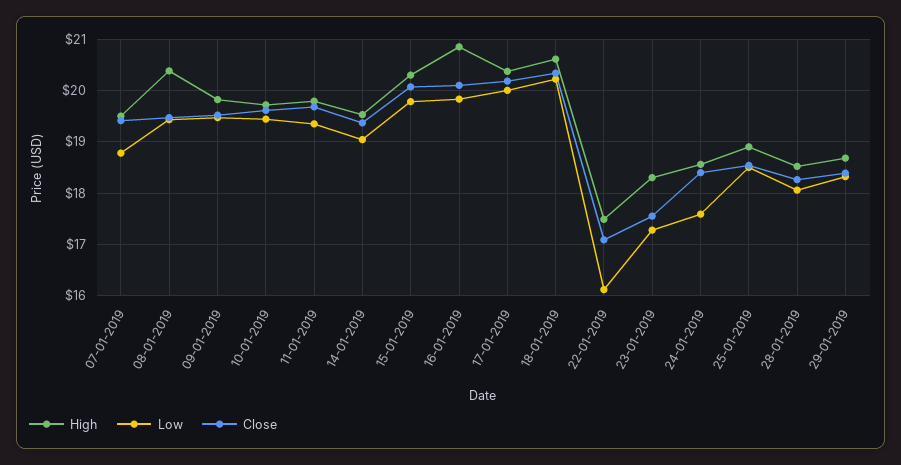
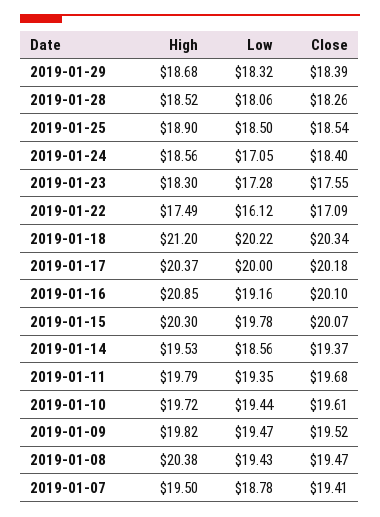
  {
    "High": {
      "07-01-2019": 19.5,
      "08-01-2019": 20.38,
      "09-01-2019": 19.82,
      "10-01-2019": 19.72,
      "11-01-2019": 19.79,
      "14-01-2019": 19.53,
      "15-01-2019": 20.3,
      "16-01-2019": 20.85,
      "17-01-2019": 20.37,
-     "18-01-2019": 20.6,
+     "18-01-2019": 21.2,
      "22-01-2019": 17.49,
      "23-01-2019": 18.3,
      "24-01-2019": 18.56,
      "25-01-2019": 18.9,
      "28-01-2019": 18.52,
      "29-01-2019": 18.68
    },
    "Low": {
      "07-01-2019": 18.78,
      "08-01-2019": 19.43,
      "09-01-2019": 19.47,
      "10-01-2019": 19.44,
      "11-01-2019": 19.35,
-     "14-01-2019": 19,
+     "14-01-2019": 18.56,
      "15-01-2019": 19.78,
-     "16-01-2019": 19.8,
+     "16-01-2019": 19.16,
      "17-01-2019": 20,
      "18-01-2019": 20.22,
      "22-01-2019": 16.12,
      "23-01-2019": 17.28,
-     "24-01-2019": 17.6,
+     "24-01-2019": 17.05,
      "25-01-2019": 18.5,
      "28-01-2019": 18.06,
      "29-01-2019": 18.32
    },
    "Close": {
      "07-01-2019": 19.41,
      "08-01-2019": 19.47,
      "09-01-2019": 19.52,
      "10-01-2019": 19.61,
      "11-01-2019": 19.68,
      "14-01-2019": 19.37,
      "15-01-2019": 20.07,
      "16-01-2019": 20.1,
      "17-01-2019": 20.18,
      "18-01-2019": 20.34,
      "22-01-2019": 17.09,
      "23-01-2019": 17.55,
      "24-01-2019": 18.4,
      "25-01-2019": 18.54,
      "28-01-2019": 18.26,
      "29-01-2019": 18.39
    }
  }

